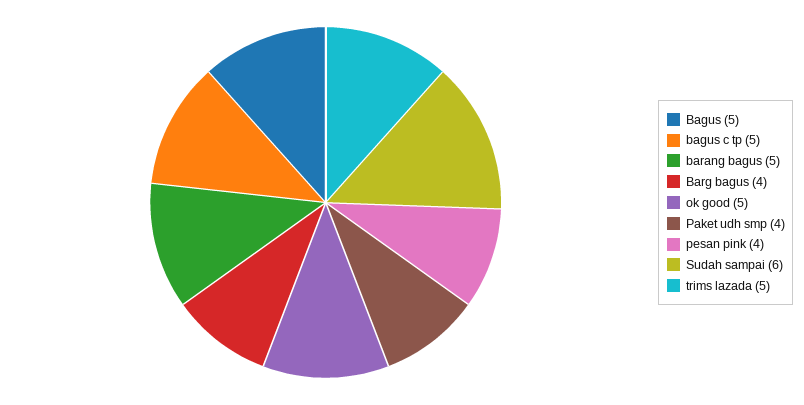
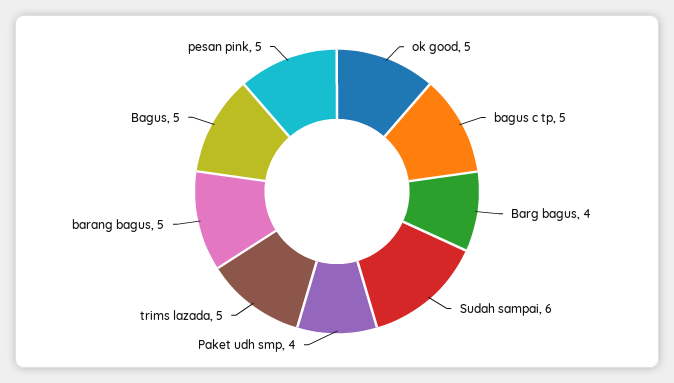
  {
    "Bagus": 5,
    "bagus c tp": 5,
    "barang bagus": 5,
    "Barg bagus": 4,
    "ok good": 5,
    "Paket udh smp": 4,
-   "pesan pink": 4,
+   "pesan pink": 5,
    "Sudah sampai": 6,
    "trims lazada": 5
  }

